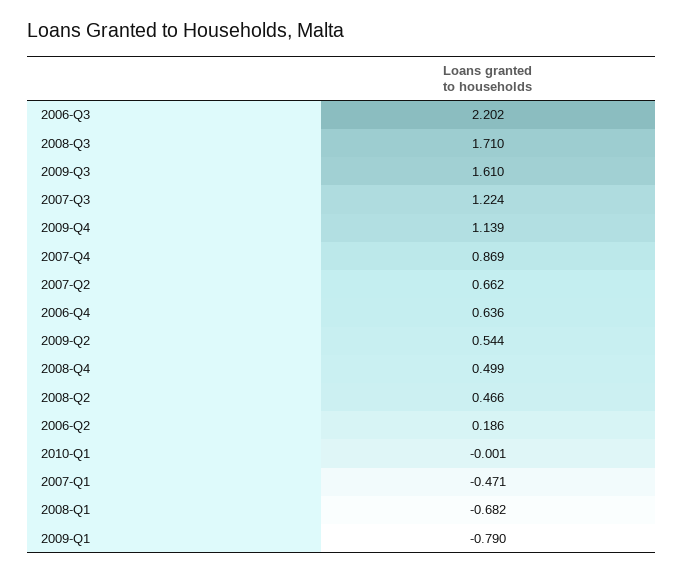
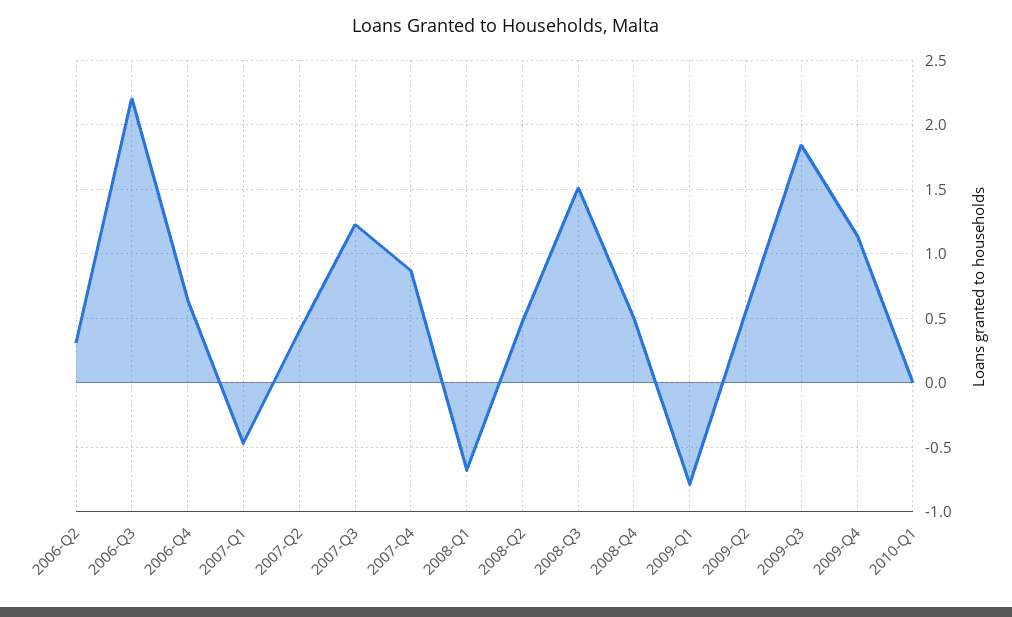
  {
    "2006-Q3": 2.202,
-   "2008-Q3": 1.71,
+   "2008-Q3": 1.5,
-   "2009-Q3": 1.61,
+   "2009-Q3": 1.85,
    "2007-Q3": 1.224,
    "2009-Q4": 1.139,
    "2007-Q4": 0.869,
-   "2007-Q2": 0.662,
+   "2007-Q2": 0.4,
    "2006-Q4": 0.636,
    "2009-Q2": 0.544,
    "2008-Q4": 0.499,
    "2008-Q2": 0.466,
-   "2006-Q2": 0.186,
+   "2006-Q2": 0.3,
    "2010-Q1": -0.001,
    "2007-Q1": -0.471,
    "2008-Q1": -0.682,
    "2009-Q1": -0.79
  }

